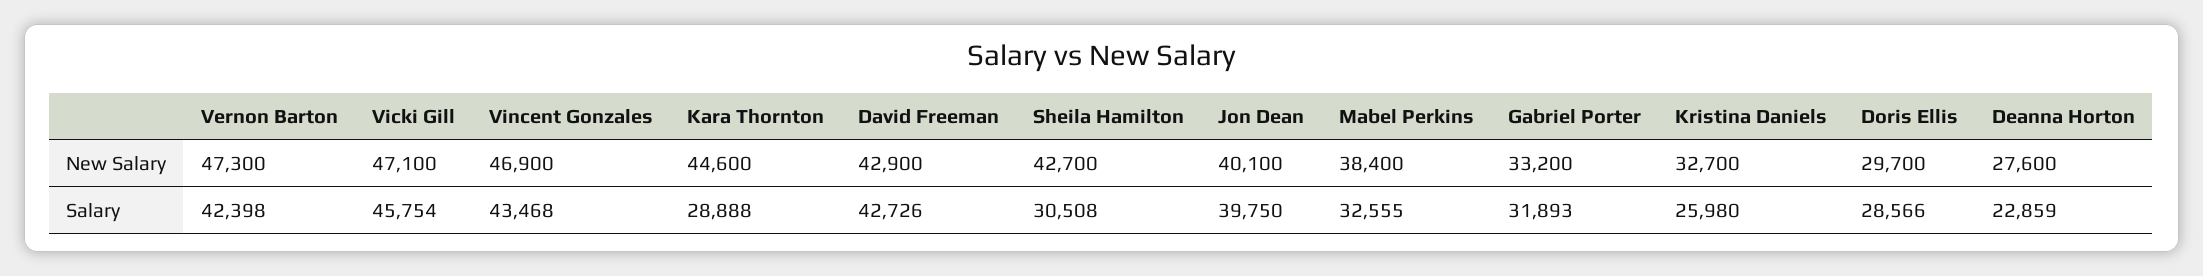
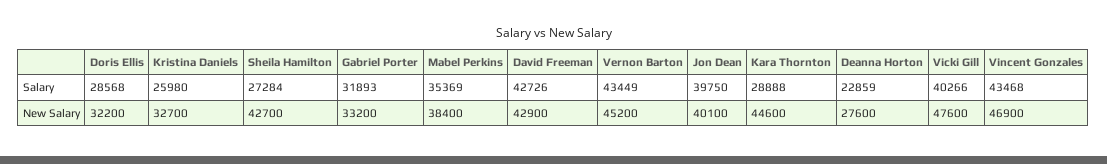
  {
    "Vernon Barton": {
-     "New Salary": 47300,
+     "New Salary": 45200,
-     "Salary": 42398
+     "Salary": 43449
    },
    "Vicki Gill": {
-     "New Salary": 47100,
+     "New Salary": 47600,
-     "Salary": 45754
+     "Salary": 40266
    },
    "Vincent Gonzales": {
      "New Salary": 46900,
      "Salary": 43468
    },
    "Kara Thornton": {
      "New Salary": 44600,
      "Salary": 28888
    },
    "David Freeman": {
      "New Salary": 42900,
      "Salary": 42726
    },
    "Sheila Hamilton": {
      "New Salary": 42700,
-     "Salary": 30508
+     "Salary": 27284
    },
    "Jon Dean": {
      "New Salary": 40100,
      "Salary": 39750
    },
    "Mabel Perkins": {
      "New Salary": 38400,
-     "Salary": 32555
+     "Salary": 35369
    },
    "Gabriel Porter": {
      "New Salary": 33200,
      "Salary": 31893
    },
    "Kristina Daniels": {
      "New Salary": 32700,
      "Salary": 25980
    },
    "Doris Ellis": {
-     "New Salary": 29700,
+     "New Salary": 32200,
-     "Salary": 28566
+     "Salary": 28568
    },
    "Deanna Horton": {
      "New Salary": 27600,
      "Salary": 22859
    }
  }

